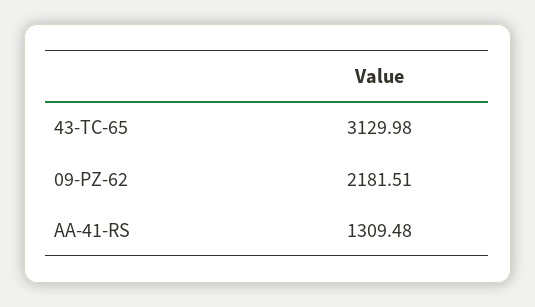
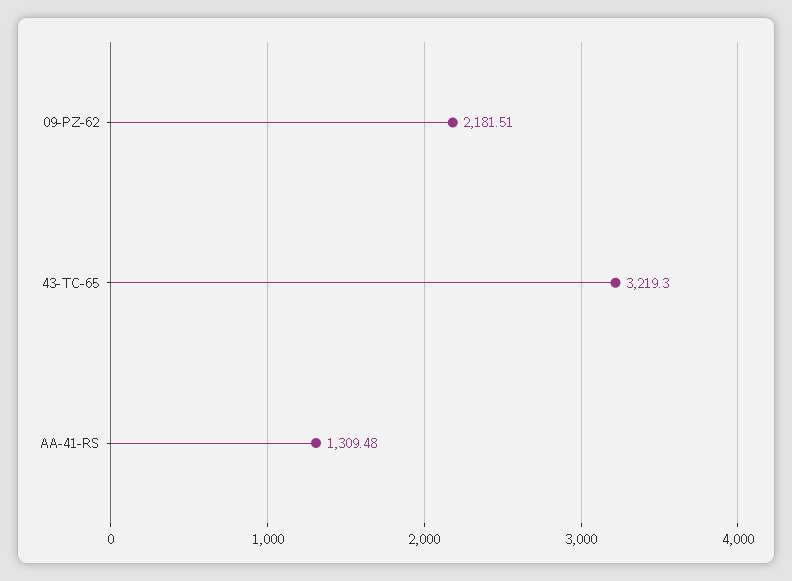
  {
-   "43-TC-65": 3129.98,
+   "43-TC-65": 3219.3,
    "09-PZ-62": 2181.51,
    "AA-41-RS": 1309.48
  }

